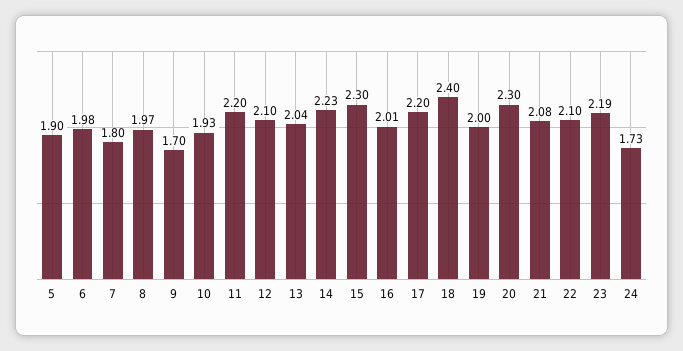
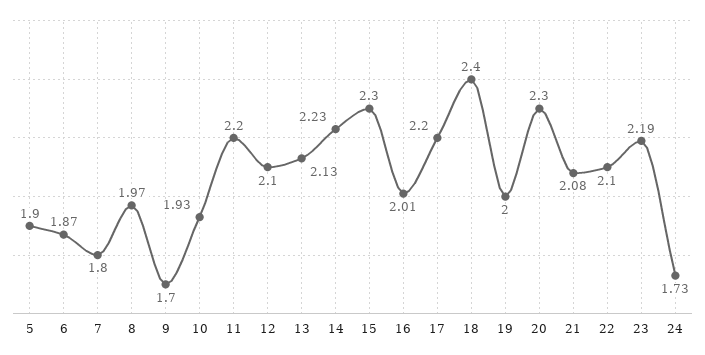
  {
    "5": 1.9,
-   "6": 1.98,
+   "6": 1.87,
    "7": 1.8,
    "8": 1.97,
    "9": 1.7,
    "10": 1.93,
    "11": 2.2,
    "12": 2.1,
-   "13": 2.04,
+   "13": 2.13,
    "14": 2.23,
    "15": 2.3,
    "16": 2.01,
    "17": 2.2,
    "18": 2.4,
    "19": 2,
    "20": 2.3,
    "21": 2.08,
    "22": 2.1,
    "23": 2.19,
    "24": 1.73
  }

